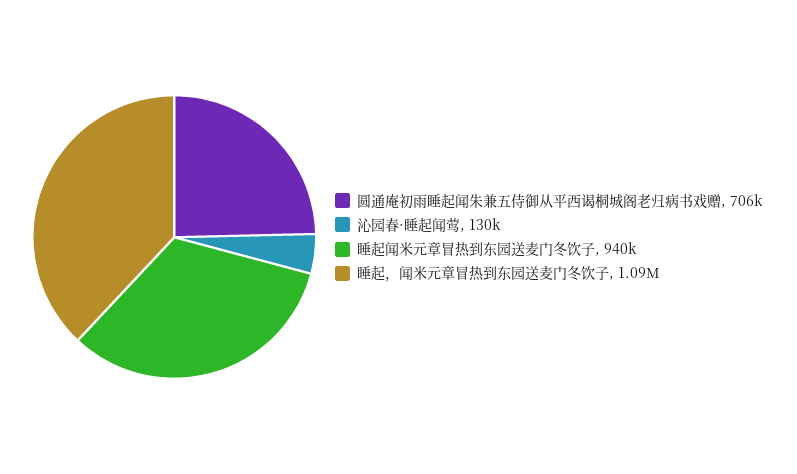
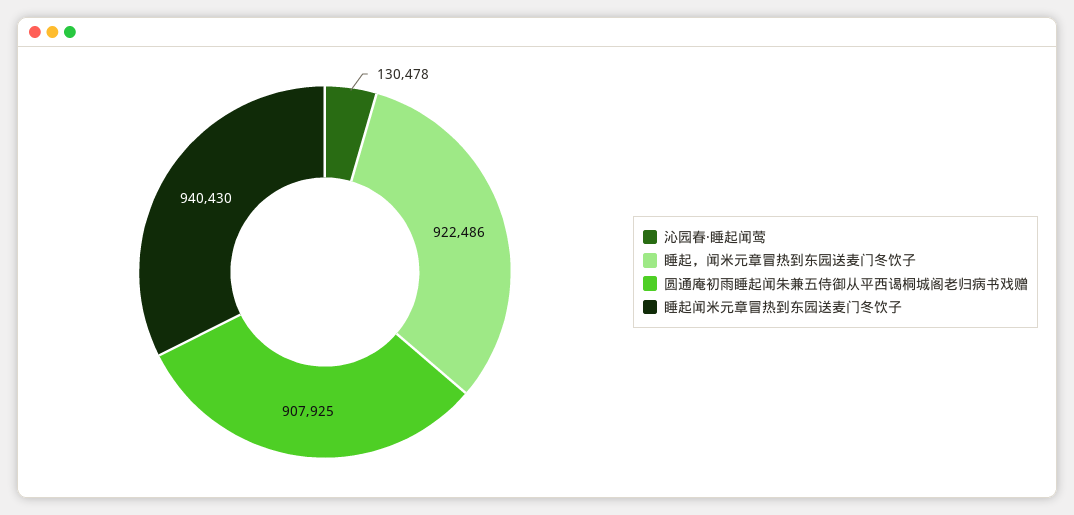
  {
-   "圆通庵初雨睡起闻朱兼五侍御从平西谒桐城阁老归病书戏赠": 706000,
+   "圆通庵初雨睡起闻朱兼五侍御从平西谒桐城阁老归病书戏赠": 907925,
    "沁园春·睡起闻莺": 130478,
    "睡起闻米元章冒热到东园送麦门冬饮子": 940430,
-   "睡起，闻米元章冒热到东园送麦门冬饮子": 1090000
+   "睡起，闻米元章冒热到东园送麦门冬饮子": 922486
  }

